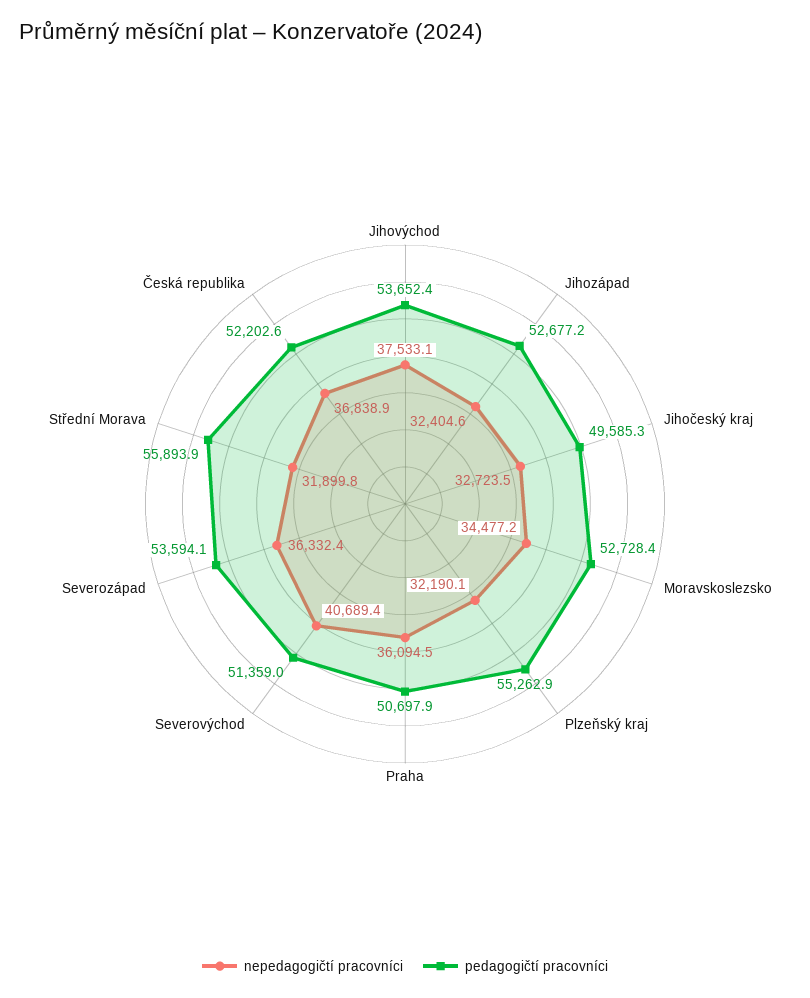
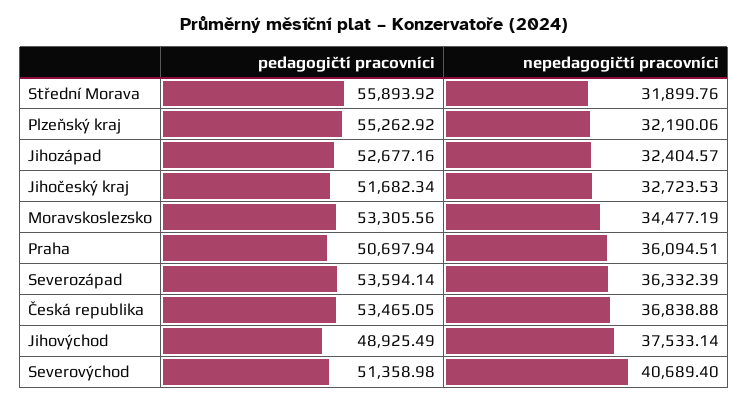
  {
    "nepedagogičtí pracovníci": {
      "Jihovýchod": 37533.14,
      "Jihozápad": 32404.57,
      "Jihočeský kraj": 32723.53,
      "Moravskoslezsko": 34477.19,
      "Plzeňský kraj": 32190.06,
      "Praha": 36094.51,
      "Severovýchod": 40689.4,
      "Severozápad": 36332.39,
      "Střední Morava": 31899.76,
      "Česká republika": 36838.88
    },
    "pedagogičtí pracovníci": {
-     "Jihovýchod": 53652.4,
+     "Jihovýchod": 48925.49,
      "Jihozápad": 52677.16,
-     "Jihočeský kraj": 49585.3,
+     "Jihočeský kraj": 51682.34,
-     "Moravskoslezsko": 52728.4,
+     "Moravskoslezsko": 53305.56,
      "Plzeňský kraj": 55262.92,
      "Praha": 50697.94,
      "Severovýchod": 51358.98,
      "Severozápad": 53594.14,
      "Střední Morava": 55893.92,
-     "Česká republika": 52202.6
+     "Česká republika": 53465.05
    }
  }

